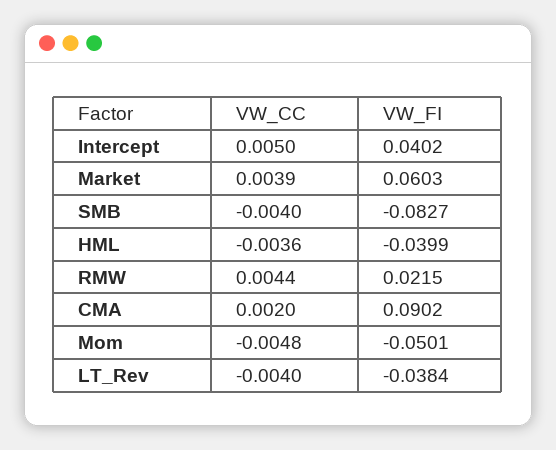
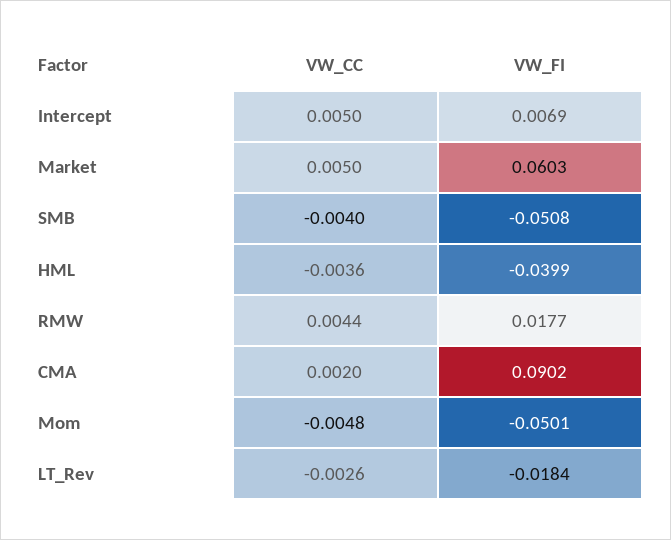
  {
    "VW_CC": {
      "Intercept": 0.005,
-     "Market": 0.0039,
+     "Market": 0.005,
      "SMB": -0.004,
      "HML": -0.0036,
      "RMW": 0.0044,
      "CMA": 0.002,
      "Mom": -0.0048,
-     "LT_Rev": -0.004
+     "LT_Rev": -0.0026
    },
    "VW_FI": {
-     "Intercept": 0.0402,
+     "Intercept": 0.0069,
      "Market": 0.0603,
-     "SMB": -0.0827,
+     "SMB": -0.0508,
      "HML": -0.0399,
-     "RMW": 0.0215,
+     "RMW": 0.0177,
      "CMA": 0.0902,
      "Mom": -0.0501,
-     "LT_Rev": -0.0384
+     "LT_Rev": -0.0184
    }
  }

